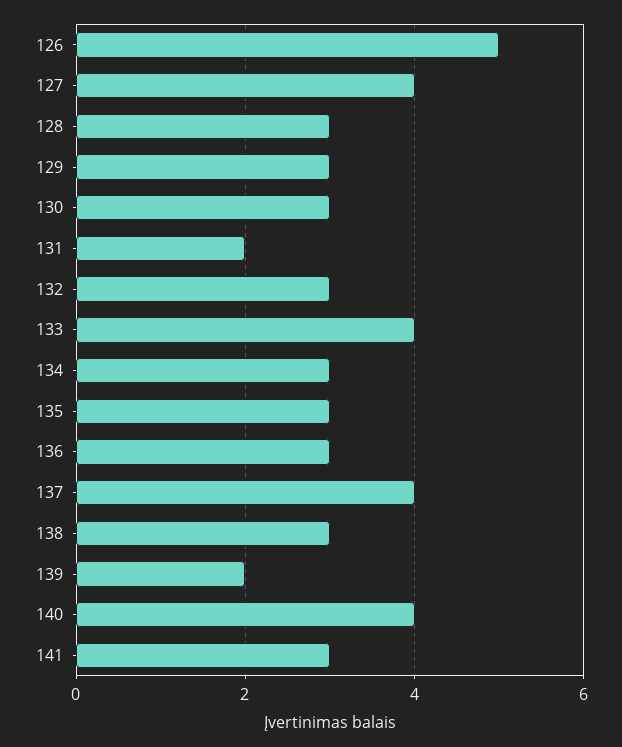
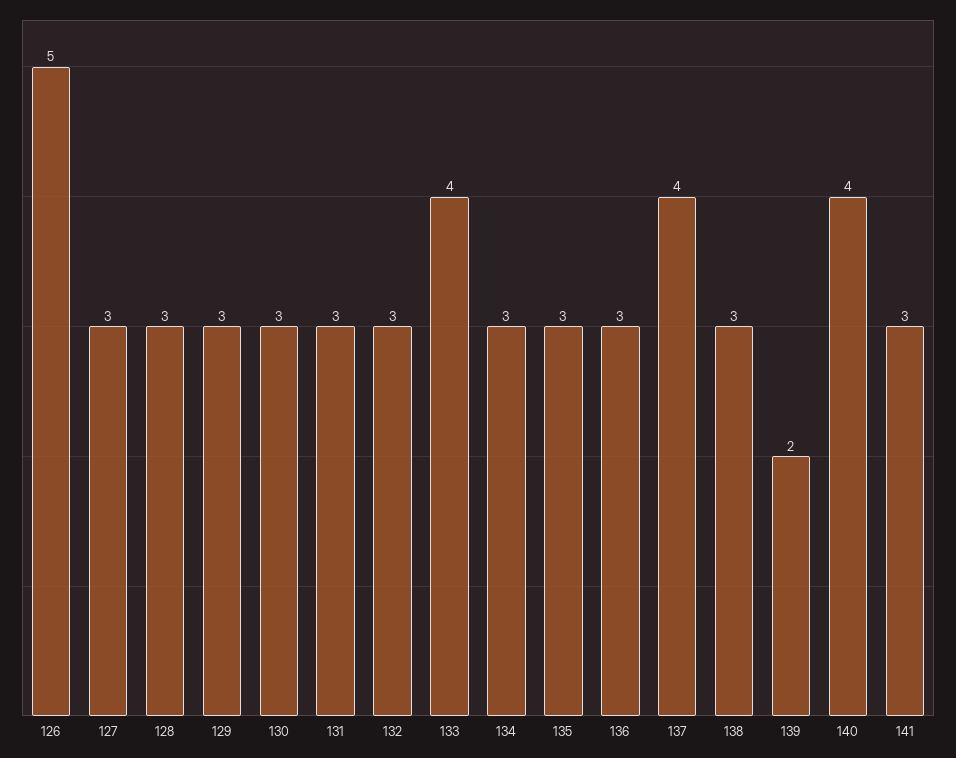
  {
    "126": 5,
-   "127": 4,
+   "127": 3,
    "128": 3,
    "129": 3,
    "130": 3,
-   "131": 2,
+   "131": 3,
    "132": 3,
    "133": 4,
    "134": 3,
    "135": 3,
    "136": 3,
    "137": 4,
    "138": 3,
    "139": 2,
    "140": 4,
    "141": 3
  }

